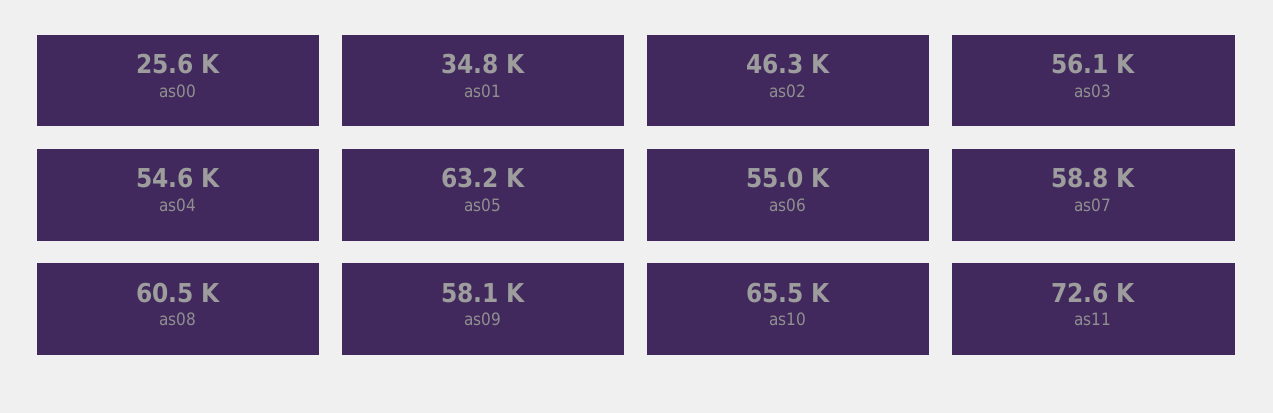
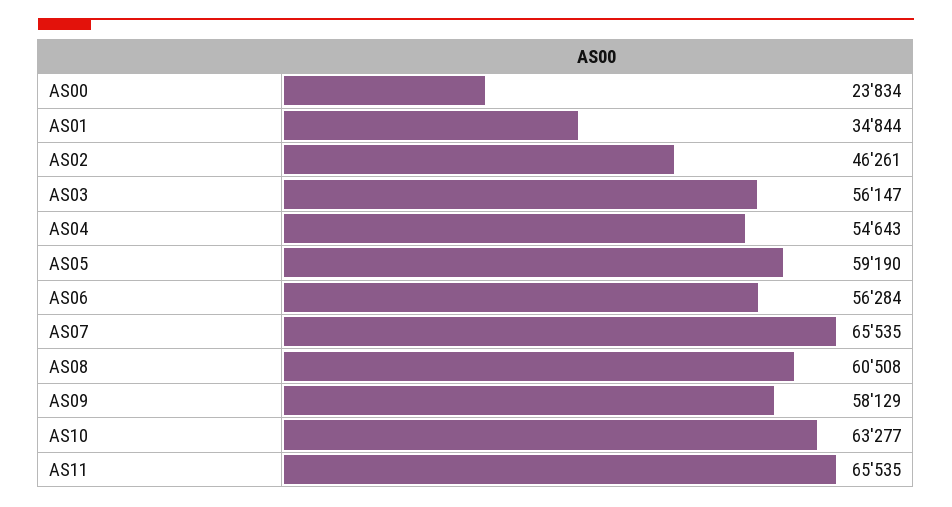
  {
-   "as00": 25600,
+   "as00": 23834,
    "as01": 34844,
    "as02": 46261,
    "as03": 56147,
    "as04": 54643,
-   "as05": 63200,
+   "as05": 59190,
-   "as06": 55000,
+   "as06": 56284,
-   "as07": 58800,
+   "as07": 65535,
    "as08": 60508,
    "as09": 58129,
-   "as10": 65500,
+   "as10": 63277,
-   "as11": 72600
+   "as11": 65535
  }

